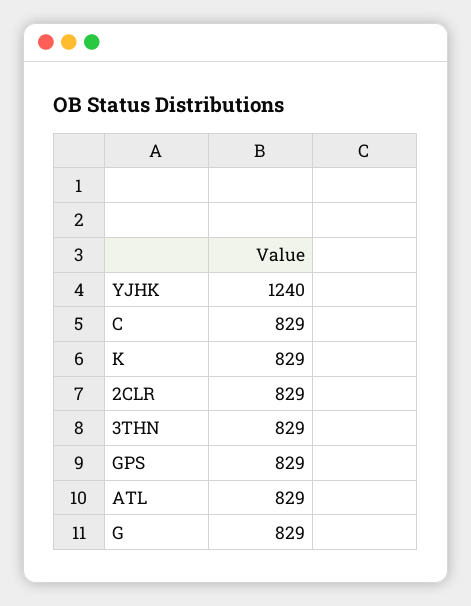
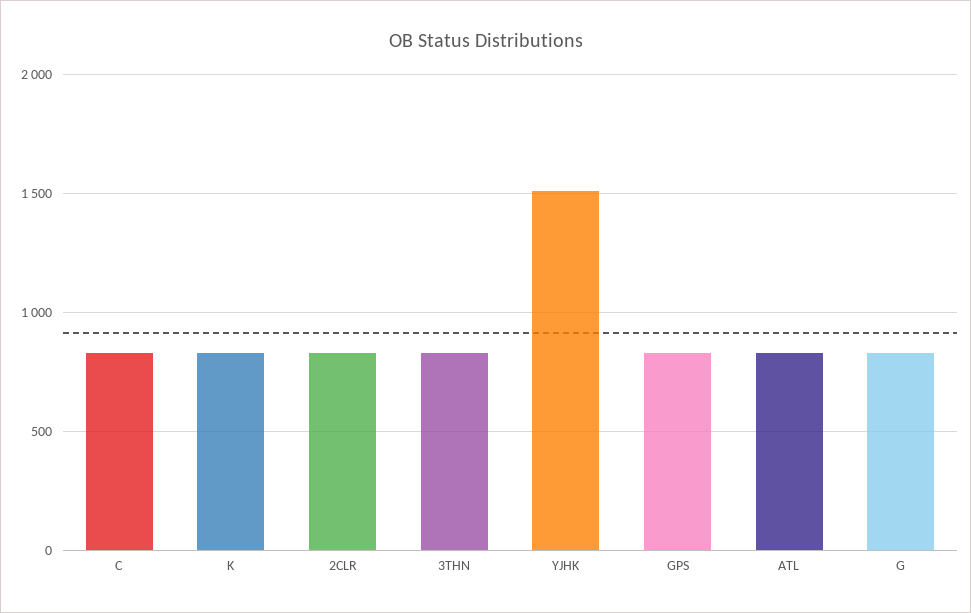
  {
-   "YJHK": 1240,
+   "YJHK": 1500,
    "C": 829,
    "K": 829,
    "2CLR": 829,
    "3THN": 829,
    "GPS": 829,
    "ATL": 829,
    "G": 829
  }

